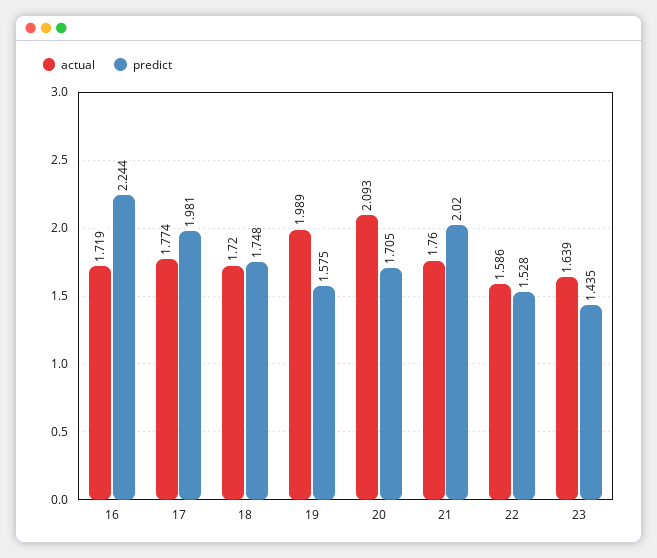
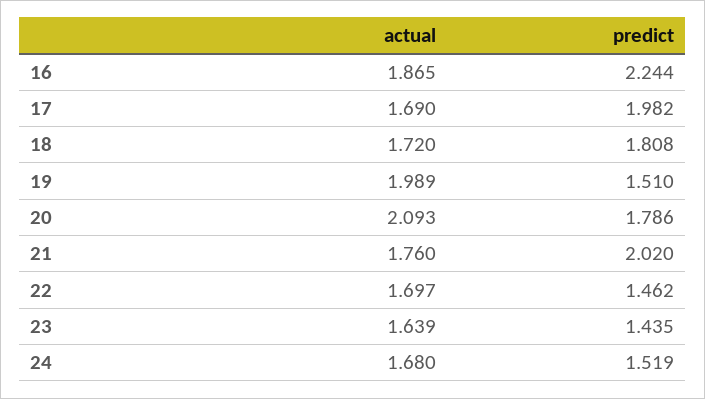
  {
    "actual": {
-     "16": 1.719,
+     "16": 1.865,
-     "17": 1.774,
+     "17": 1.69,
      "18": 1.72,
      "19": 1.989,
      "20": 2.093,
      "21": 1.76,
-     "22": 1.586,
+     "22": 1.697,
-     "23": 1.639
+     "23": 1.639,
+     "24": 1.68
    },
    "predict": {
      "16": 2.244,
-     "17": 1.981,
+     "17": 1.982,
-     "18": 1.748,
+     "18": 1.808,
-     "19": 1.575,
+     "19": 1.51,
-     "20": 1.705,
+     "20": 1.786,
      "21": 2.02,
-     "22": 1.528,
+     "22": 1.462,
-     "23": 1.435
+     "23": 1.435,
+     "24": 1.519
    }
  }

